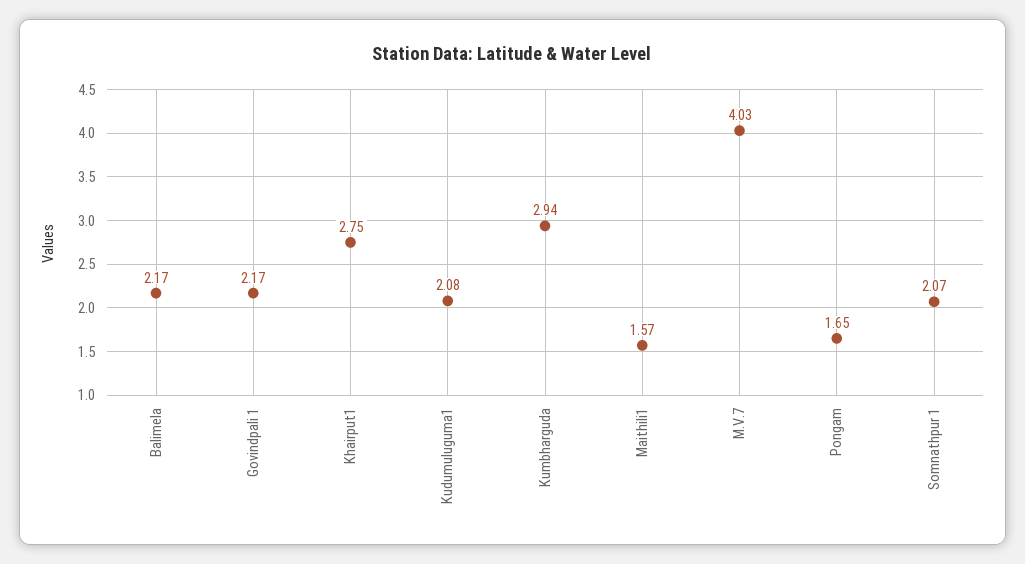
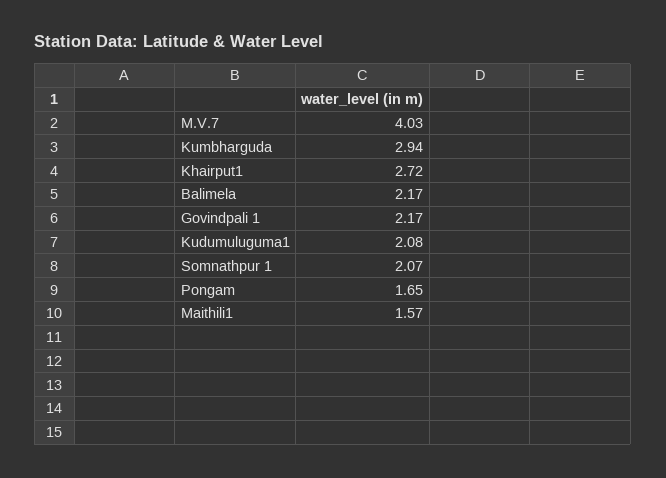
  {
    "Balimela": 2.17,
    "Govindpali 1": 2.17,
-   "Khairput1": 2.75,
+   "Khairput1": 2.72,
    "Kudumuluguma1": 2.08,
    "Kumbharguda": 2.94,
    "Maithili1": 1.57,
    "M.V.7": 4.03,
    "Pongam": 1.65,
    "Somnathpur 1": 2.07
  }

